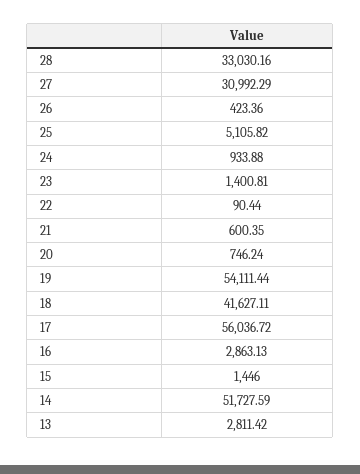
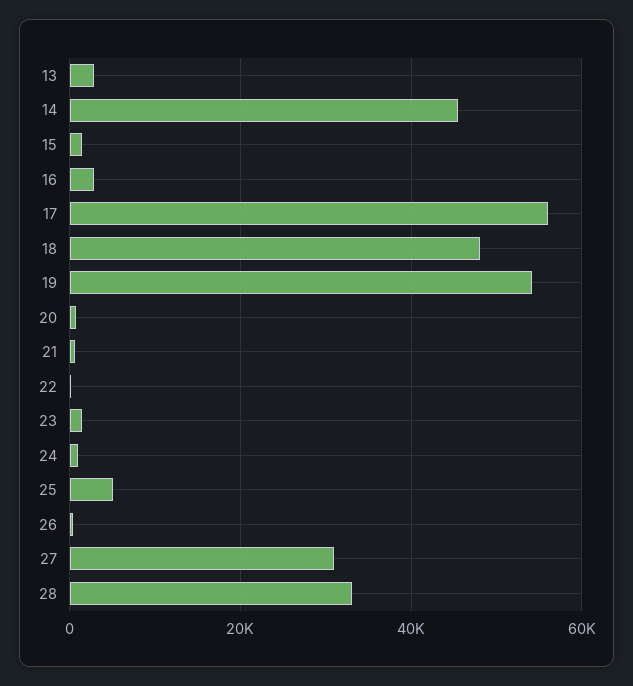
  {
    "28": 33030.16,
    "27": 30992.29,
    "26": 423.36,
    "25": 5105.82,
    "24": 933.88,
    "23": 1400.81,
    "22": 90.44,
    "21": 600.35,
    "20": 746.24,
    "19": 54111.44,
-   "18": 41627.11,
+   "18": 48000,
    "17": 56036.72,
    "16": 2863.13,
    "15": 1446,
-   "14": 51727.59,
+   "14": 46000,
    "13": 2811.42
  }

